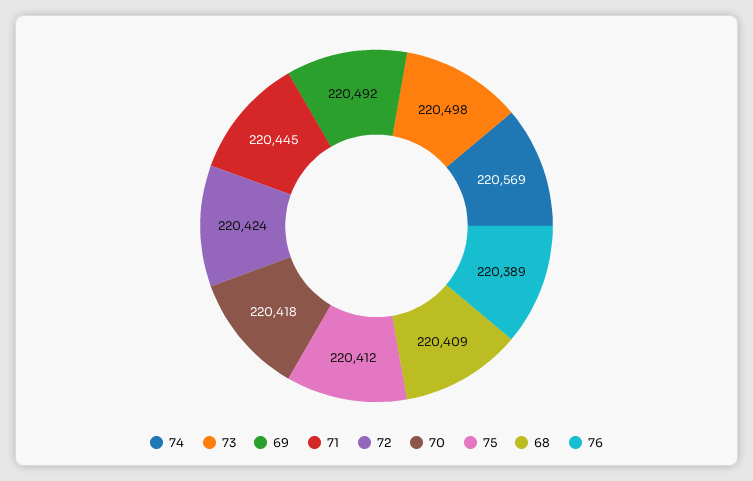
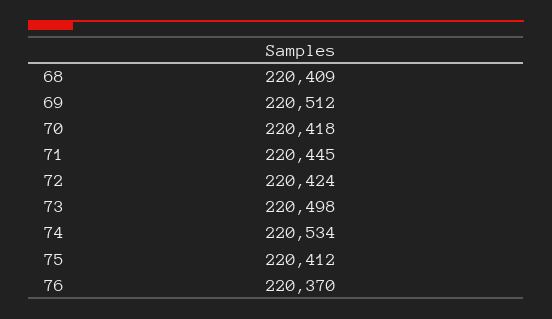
  {
-   "74": 220569,
+   "74": 220534,
    "73": 220498,
-   "69": 220492,
+   "69": 220512,
    "71": 220445,
    "72": 220424,
    "70": 220418,
    "75": 220412,
    "68": 220409,
-   "76": 220389
+   "76": 220370
  }

